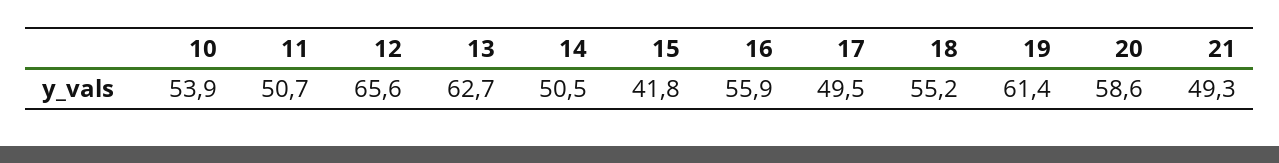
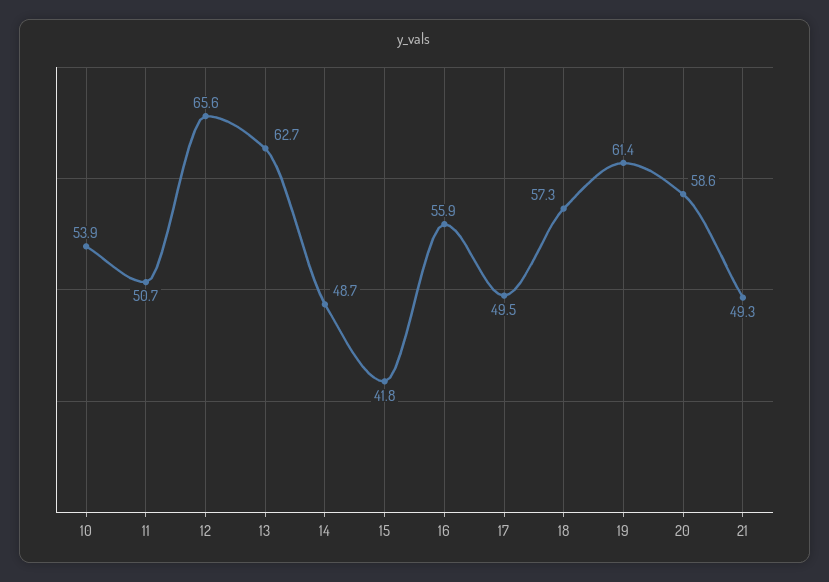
  {
    "10": 53.9,
    "11": 50.7,
    "12": 65.6,
    "13": 62.7,
-   "14": 50.5,
+   "14": 48.7,
    "15": 41.8,
    "16": 55.9,
    "17": 49.5,
-   "18": 55.2,
+   "18": 57.3,
    "19": 61.4,
    "20": 58.6,
    "21": 49.3
  }

